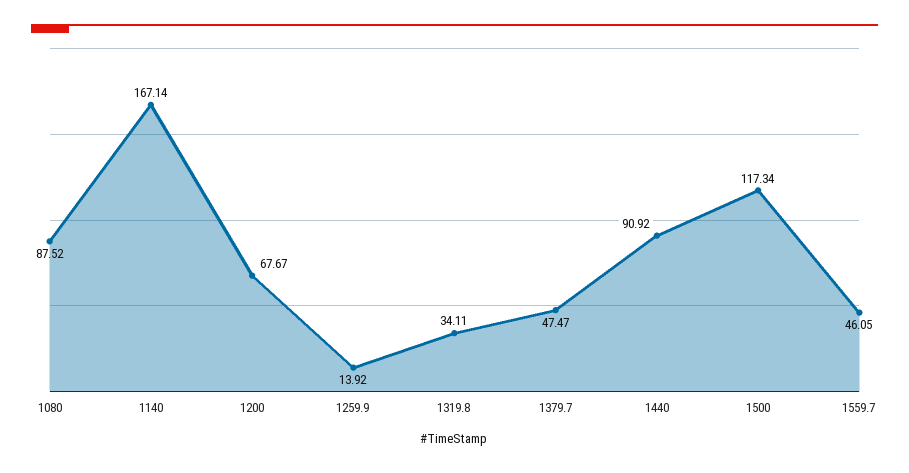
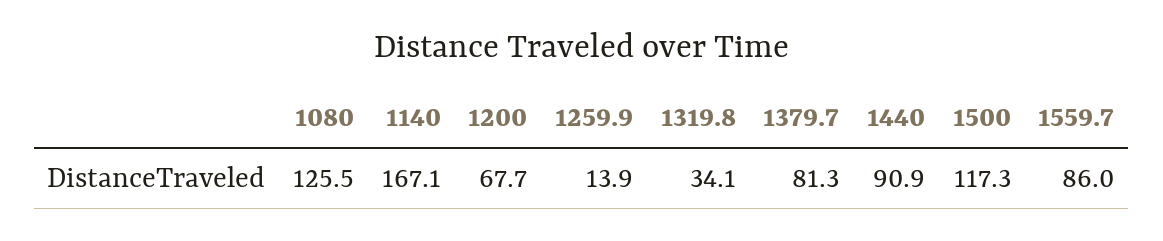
  {
-   "1080": 87.52,
+   "1080": 125.5,
    "1140": 167.14,
    "1200": 67.67,
    "1259.9": 13.92,
    "1319.8": 34.11,
-   "1379.7": 47.47,
+   "1379.7": 81.3,
    "1440": 90.92,
    "1500": 117.34,
-   "1559.7": 46.05
+   "1559.7": 86
  }

